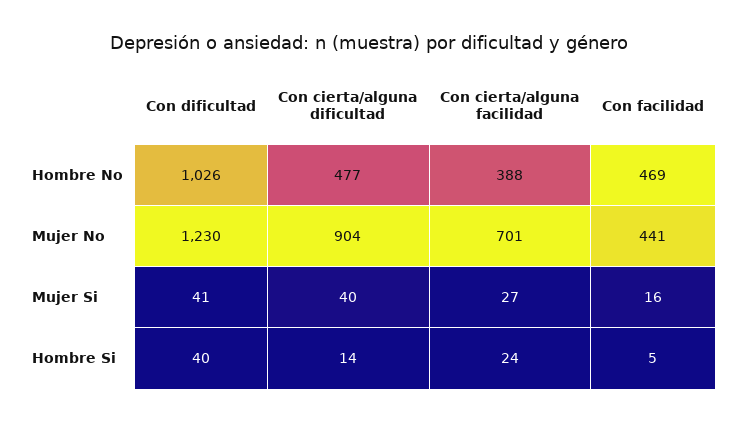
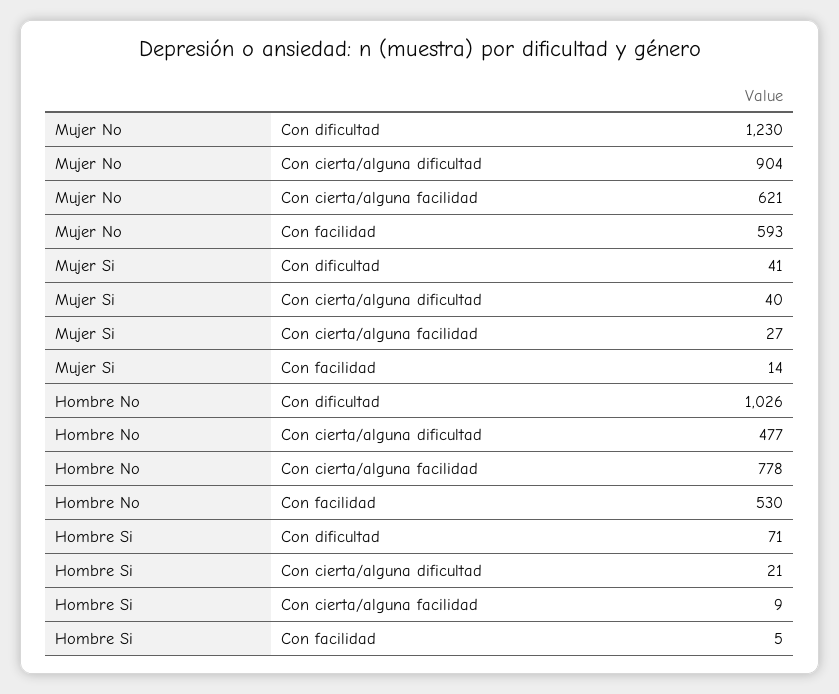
  {
    "Con dificultad": {
      "Hombre No": 1026,
      "Mujer No": 1230,
      "Mujer Si": 41,
-     "Hombre Si": 40
+     "Hombre Si": 71
    },
    "Con cierta/alguna dificultad": {
      "Hombre No": 477,
      "Mujer No": 904,
      "Mujer Si": 40,
-     "Hombre Si": 14
+     "Hombre Si": 21
    },
    "Con cierta/alguna facilidad": {
-     "Hombre No": 388,
+     "Hombre No": 778,
-     "Mujer No": 701,
+     "Mujer No": 621,
      "Mujer Si": 27,
-     "Hombre Si": 24
+     "Hombre Si": 9
    },
    "Con facilidad": {
-     "Hombre No": 469,
+     "Hombre No": 530,
-     "Mujer No": 441,
+     "Mujer No": 593,
-     "Mujer Si": 16,
+     "Mujer Si": 14,
      "Hombre Si": 5
    }
  }

